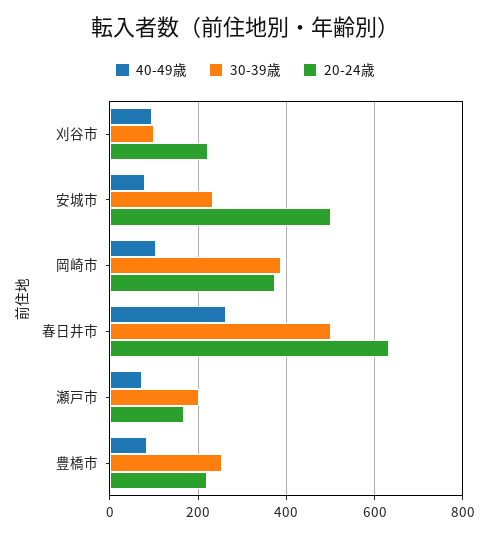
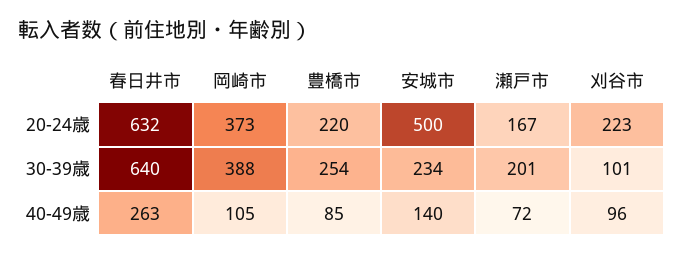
  {
    "40-49歳": {
      "刈谷市": 96,
-     "安城市": 80,
+     "安城市": 140,
      "岡崎市": 105,
      "春日井市": 263,
      "瀬戸市": 72,
      "豊橋市": 85
    },
    "30-39歳": {
      "刈谷市": 101,
      "安城市": 234,
      "岡崎市": 388,
-     "春日井市": 500,
+     "春日井市": 640,
      "瀬戸市": 201,
      "豊橋市": 254
    },
    "20-24歳": {
      "刈谷市": 223,
      "安城市": 500,
      "岡崎市": 373,
      "春日井市": 632,
      "瀬戸市": 167,
      "豊橋市": 220
    }
  }

